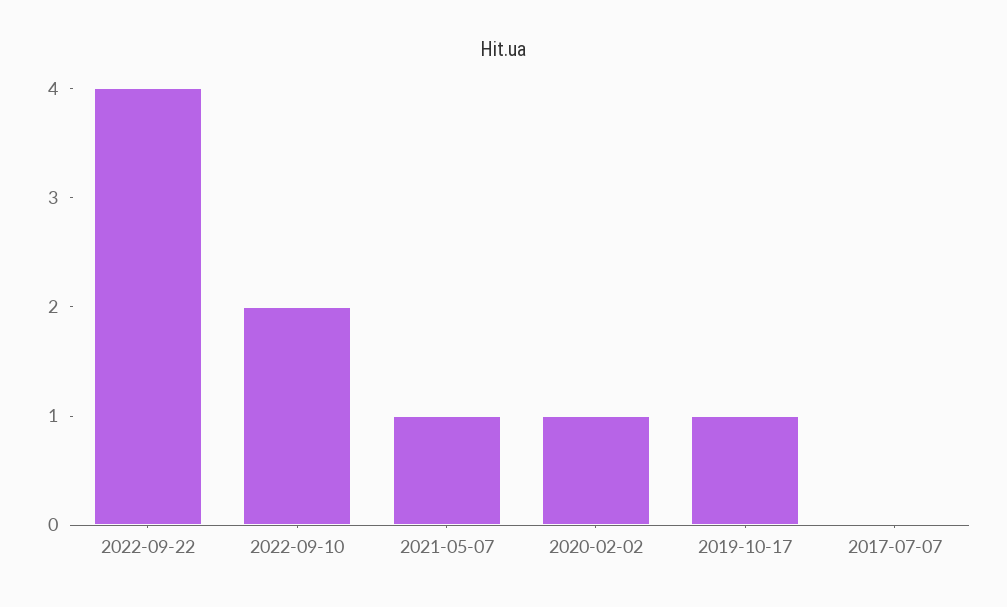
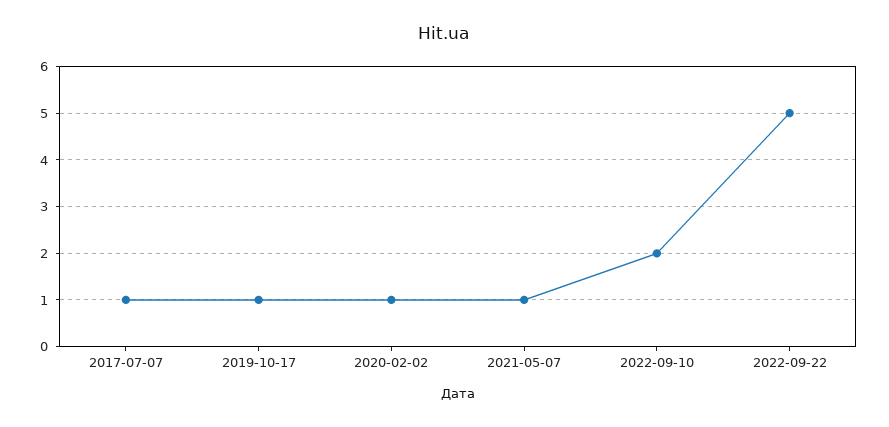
  {
-   "2022-09-22": 4,
+   "2022-09-22": 5,
    "2022-09-10": 2,
    "2021-05-07": 1,
    "2020-02-02": 1,
    "2019-10-17": 1,
-   "2017-07-07": 0
+   "2017-07-07": 1
  }

